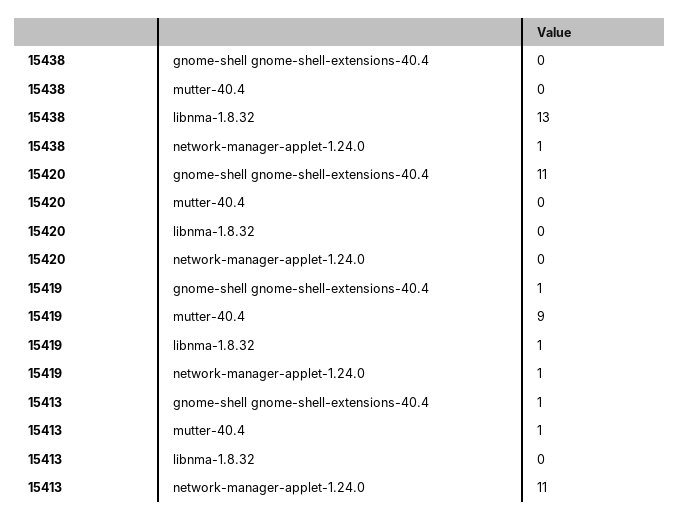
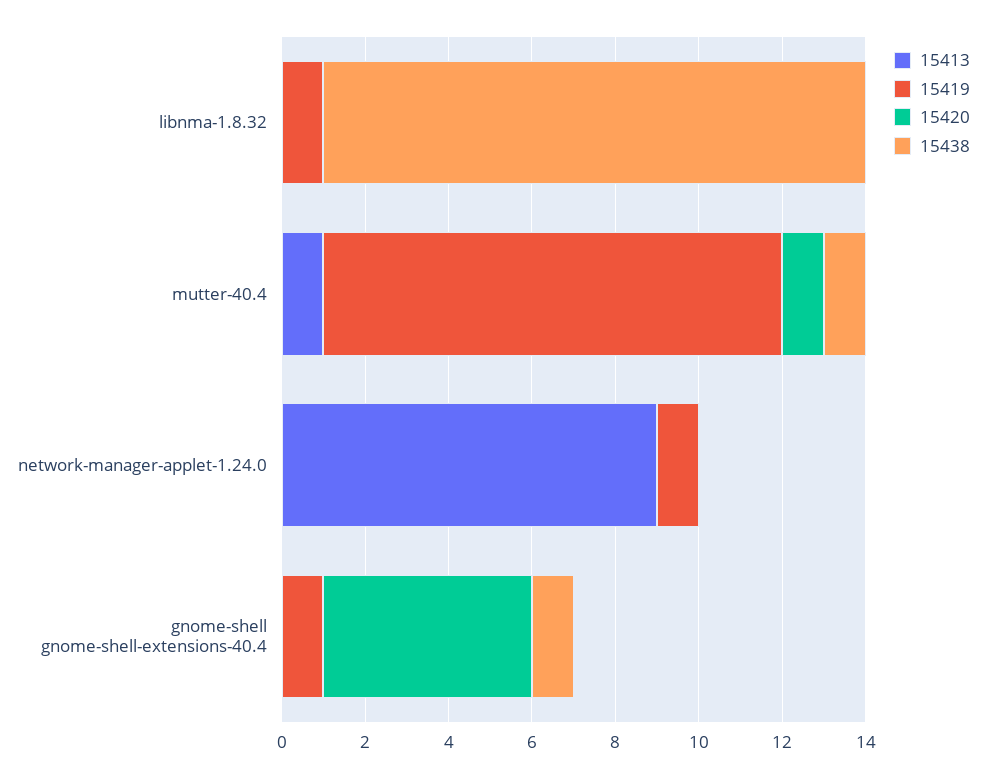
  {
    "15438": {
-     "gnome-shell gnome-shell-extensions-40.4": 0,
+     "gnome-shell gnome-shell-extensions-40.4": 1,
-     "mutter-40.4": 0,
+     "mutter-40.4": 1,
      "libnma-1.8.32": 13,
-     "network-manager-applet-1.24.0": 1
+     "network-manager-applet-1.24.0": 0
    },
    "15420": {
-     "gnome-shell gnome-shell-extensions-40.4": 11,
+     "gnome-shell gnome-shell-extensions-40.4": 5,
-     "mutter-40.4": 0,
+     "mutter-40.4": 1,
      "libnma-1.8.32": 0,
      "network-manager-applet-1.24.0": 0
    },
    "15419": {
      "gnome-shell gnome-shell-extensions-40.4": 1,
-     "mutter-40.4": 9,
+     "mutter-40.4": 11,
      "libnma-1.8.32": 1,
      "network-manager-applet-1.24.0": 1
    },
    "15413": {
-     "gnome-shell gnome-shell-extensions-40.4": 1,
+     "gnome-shell gnome-shell-extensions-40.4": 0,
      "mutter-40.4": 1,
      "libnma-1.8.32": 0,
-     "network-manager-applet-1.24.0": 11
+     "network-manager-applet-1.24.0": 9
    }
  }

